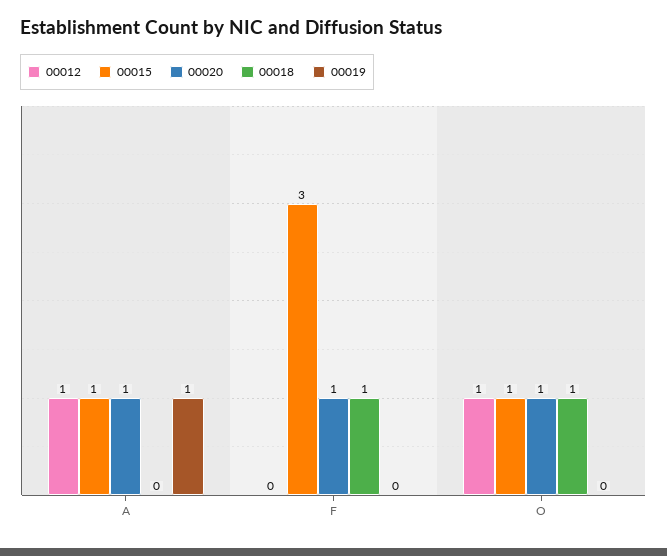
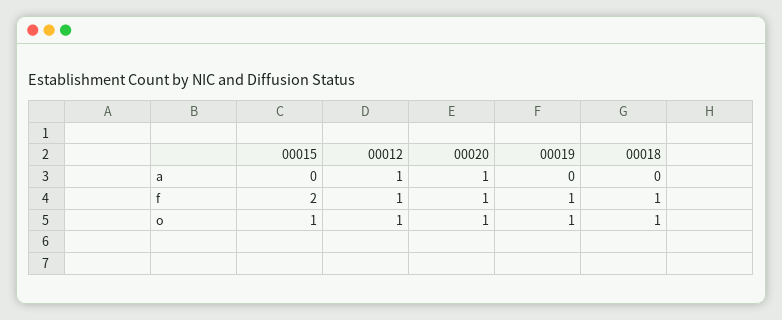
  {
    "00012": {
      "A": 1,
-     "F": 0,
+     "F": 1,
      "O": 1
    },
    "00015": {
-     "A": 1,
+     "A": 0,
-     "F": 3,
+     "F": 2,
      "O": 1
    },
    "00020": {
      "A": 1,
      "F": 1,
      "O": 1
    },
    "00018": {
      "A": 0,
      "F": 1,
      "O": 1
    },
    "00019": {
-     "A": 1,
+     "A": 0,
-     "F": 0,
+     "F": 1,
-     "O": 0
+     "O": 1
    }
  }

